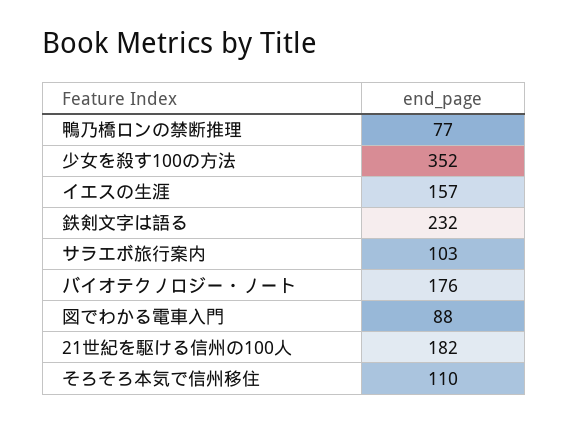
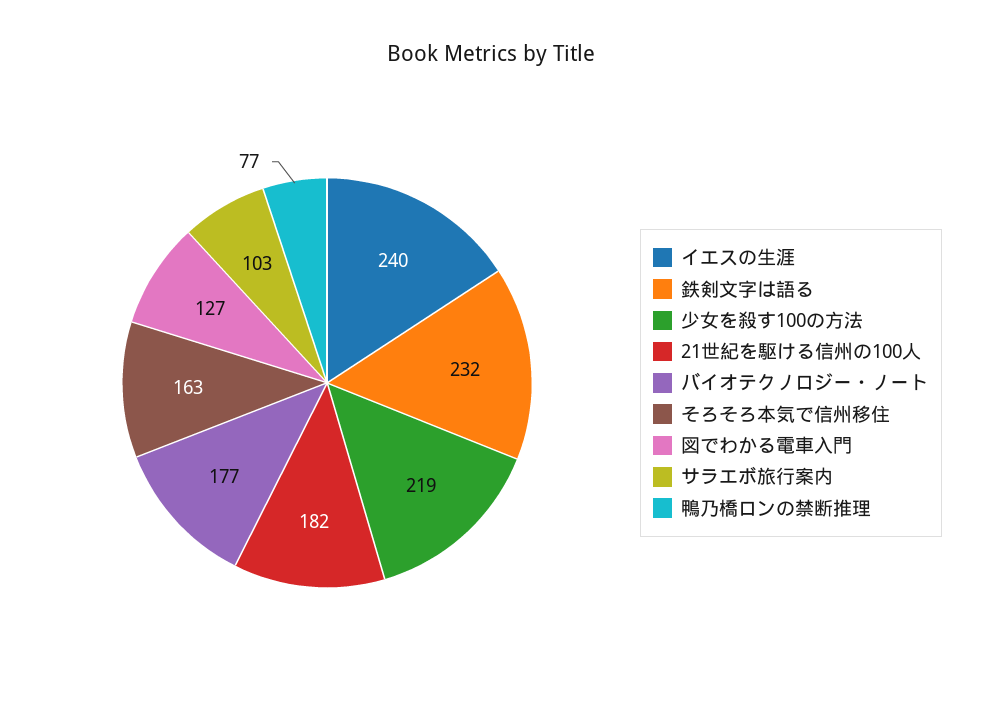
  {
    "鴨乃橋ロンの禁断推理": 77,
-   "少女を殺す100の方法": 352,
+   "少女を殺す100の方法": 219,
-   "イエスの生涯": 157,
+   "イエスの生涯": 240,
    "鉄剣文字は語る": 232,
    "サラエボ旅行案内": 103,
-   "バイオテクノロジー・ノート": 176,
+   "バイオテクノロジー・ノート": 177,
-   "図でわかる電車入門": 88,
+   "図でわかる電車入門": 127,
    "21世紀を駆ける信州の100人": 182,
-   "そろそろ本気で信州移住": 110
+   "そろそろ本気で信州移住": 163
  }

